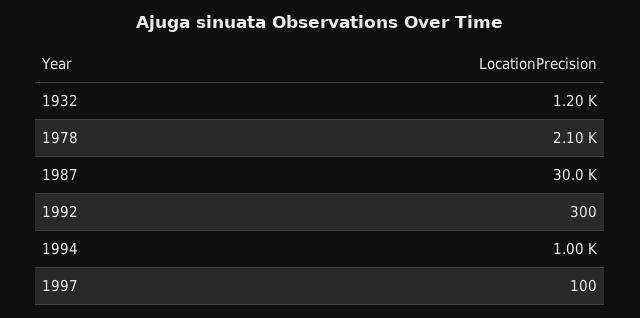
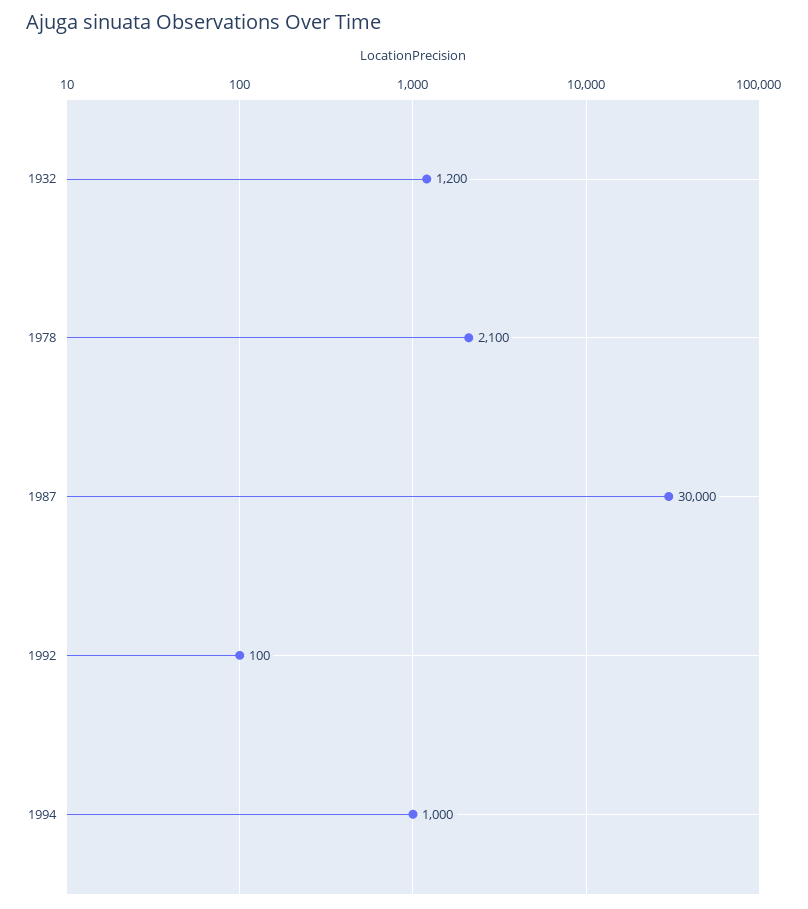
  {
    "1932": 1200,
    "1978": 2100,
    "1987": 30000,
-   "1992": 300,
+   "1992": 100,
-   "1994": 1000,
+   "1994": 1000
-   "1997": 100
  }

